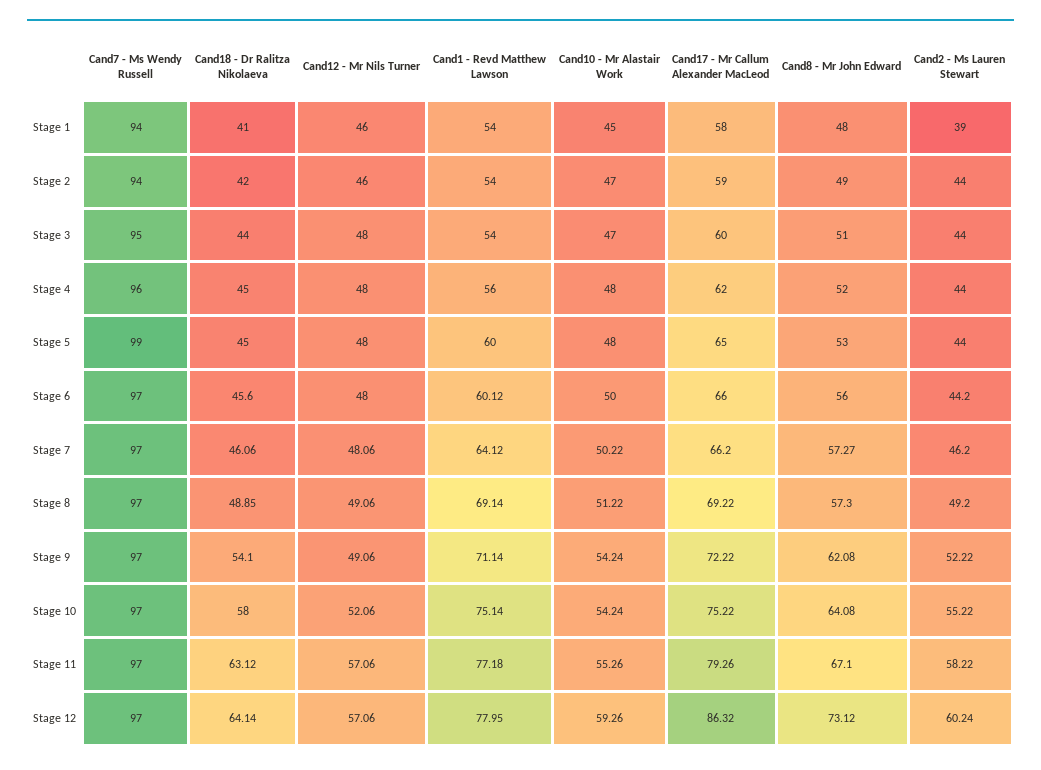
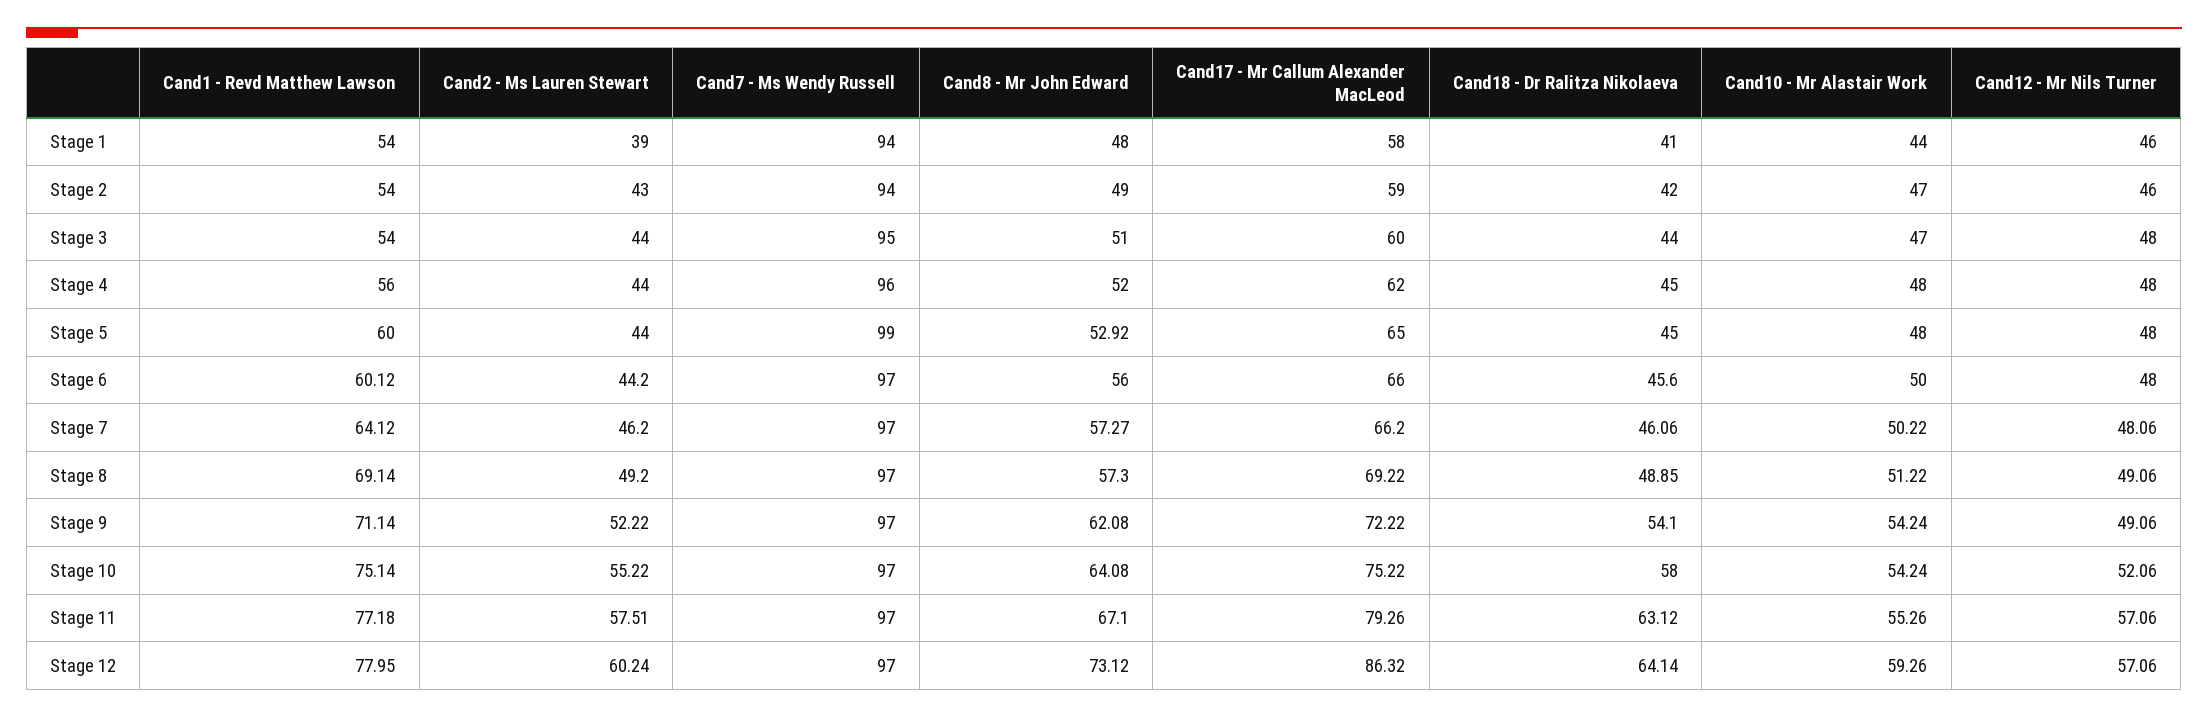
  {
    "Cand7 - Ms Wendy Russell": {
      "Stage 1": 94,
      "Stage 2": 94,
      "Stage 3": 95,
      "Stage 4": 96,
      "Stage 5": 99,
      "Stage 6": 97,
      "Stage 7": 97,
      "Stage 8": 97,
      "Stage 9": 97,
      "Stage 10": 97,
      "Stage 11": 97,
      "Stage 12": 97
    },
    "Cand18 - Dr Ralitza Nikolaeva": {
      "Stage 1": 41,
      "Stage 2": 42,
      "Stage 3": 44,
      "Stage 4": 45,
      "Stage 5": 45,
      "Stage 6": 45.6,
      "Stage 7": 46.06,
      "Stage 8": 48.85,
      "Stage 9": 54.1,
      "Stage 10": 58,
      "Stage 11": 63.12,
      "Stage 12": 64.14
    },
    "Cand12 - Mr Nils Turner": {
      "Stage 1": 46,
      "Stage 2": 46,
      "Stage 3": 48,
      "Stage 4": 48,
      "Stage 5": 48,
      "Stage 6": 48,
      "Stage 7": 48.06,
      "Stage 8": 49.06,
      "Stage 9": 49.06,
      "Stage 10": 52.06,
      "Stage 11": 57.06,
      "Stage 12": 57.06
    },
    "Cand1 - Revd Matthew Lawson": {
      "Stage 1": 54,
      "Stage 2": 54,
      "Stage 3": 54,
      "Stage 4": 56,
      "Stage 5": 60,
      "Stage 6": 60.12,
      "Stage 7": 64.12,
      "Stage 8": 69.14,
      "Stage 9": 71.14,
      "Stage 10": 75.14,
      "Stage 11": 77.18,
      "Stage 12": 77.95
    },
    "Cand10 - Mr Alastair Work": {
-     "Stage 1": 45,
+     "Stage 1": 44,
      "Stage 2": 47,
      "Stage 3": 47,
      "Stage 4": 48,
      "Stage 5": 48,
      "Stage 6": 50,
      "Stage 7": 50.22,
      "Stage 8": 51.22,
      "Stage 9": 54.24,
      "Stage 10": 54.24,
      "Stage 11": 55.26,
      "Stage 12": 59.26
    },
    "Cand17 - Mr Callum Alexander MacLeod": {
      "Stage 1": 58,
      "Stage 2": 59,
      "Stage 3": 60,
      "Stage 4": 62,
      "Stage 5": 65,
      "Stage 6": 66,
      "Stage 7": 66.2,
      "Stage 8": 69.22,
      "Stage 9": 72.22,
      "Stage 10": 75.22,
      "Stage 11": 79.26,
      "Stage 12": 86.32
    },
    "Cand8 - Mr John Edward": {
      "Stage 1": 48,
      "Stage 2": 49,
      "Stage 3": 51,
      "Stage 4": 52,
-     "Stage 5": 53,
+     "Stage 5": 52.92,
      "Stage 6": 56,
      "Stage 7": 57.27,
      "Stage 8": 57.3,
      "Stage 9": 62.08,
      "Stage 10": 64.08,
      "Stage 11": 67.1,
      "Stage 12": 73.12
    },
    "Cand2 - Ms Lauren Stewart": {
      "Stage 1": 39,
-     "Stage 2": 44,
+     "Stage 2": 43,
      "Stage 3": 44,
      "Stage 4": 44,
      "Stage 5": 44,
      "Stage 6": 44.2,
      "Stage 7": 46.2,
      "Stage 8": 49.2,
      "Stage 9": 52.22,
      "Stage 10": 55.22,
-     "Stage 11": 58.22,
+     "Stage 11": 57.51,
      "Stage 12": 60.24
    }
  }

